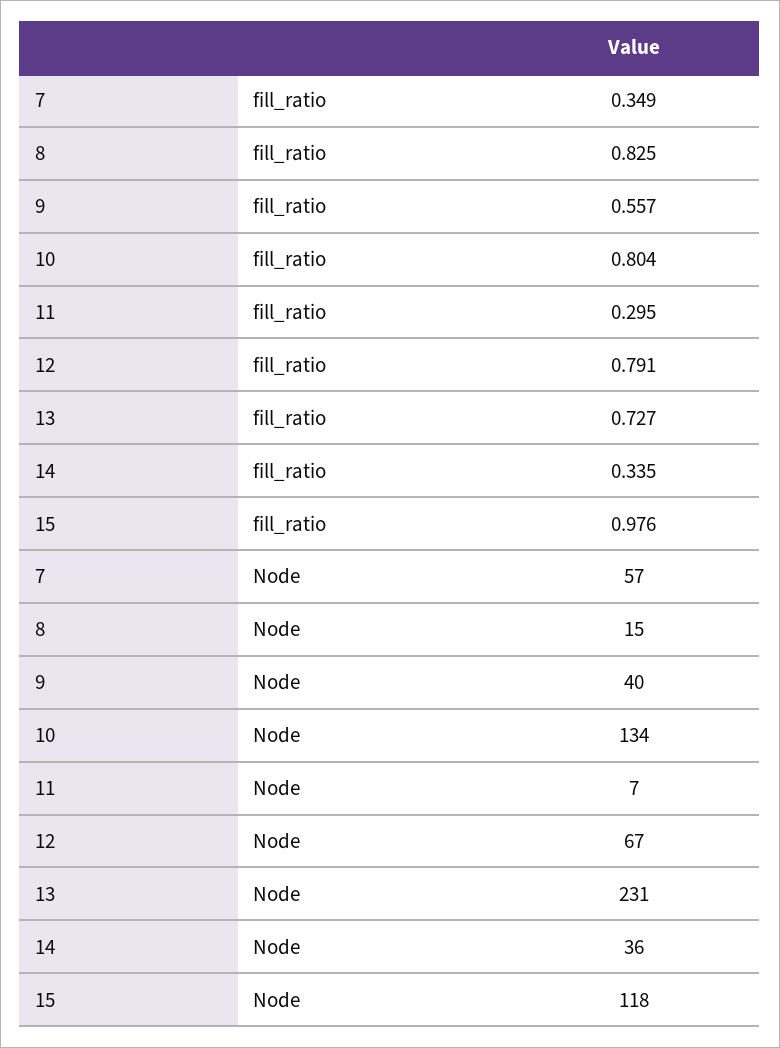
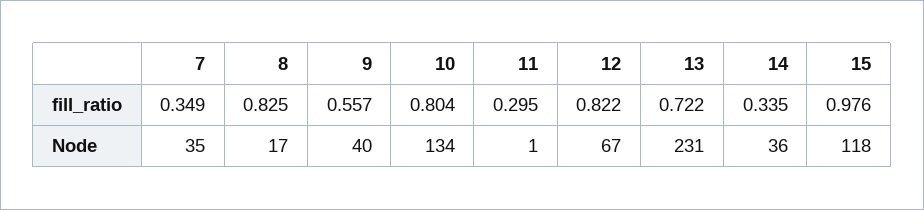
  {
    "7": {
      "fill_ratio": 0.349,
-     "Node": 57
+     "Node": 35
    },
    "8": {
      "fill_ratio": 0.825,
-     "Node": 15
+     "Node": 17
    },
    "9": {
      "fill_ratio": 0.557,
      "Node": 40
    },
    "10": {
      "fill_ratio": 0.804,
      "Node": 134
    },
    "11": {
      "fill_ratio": 0.295,
-     "Node": 7
+     "Node": 1
    },
    "12": {
-     "fill_ratio": 0.791,
+     "fill_ratio": 0.822,
      "Node": 67
    },
    "13": {
-     "fill_ratio": 0.727,
+     "fill_ratio": 0.722,
      "Node": 231
    },
    "14": {
      "fill_ratio": 0.335,
      "Node": 36
    },
    "15": {
      "fill_ratio": 0.976,
      "Node": 118
    }
  }

